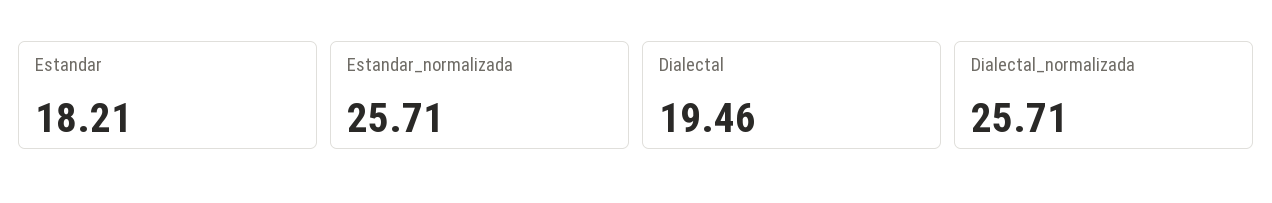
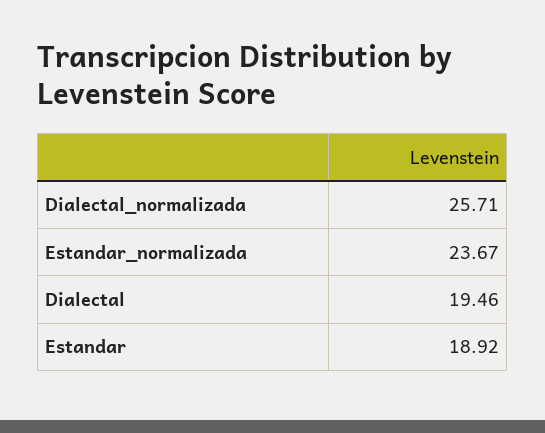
  {
-   "Estandar": 18.21,
+   "Estandar": 18.92,
-   "Estandar_normalizada": 25.71,
+   "Estandar_normalizada": 23.67,
    "Dialectal": 19.46,
    "Dialectal_normalizada": 25.71
  }

